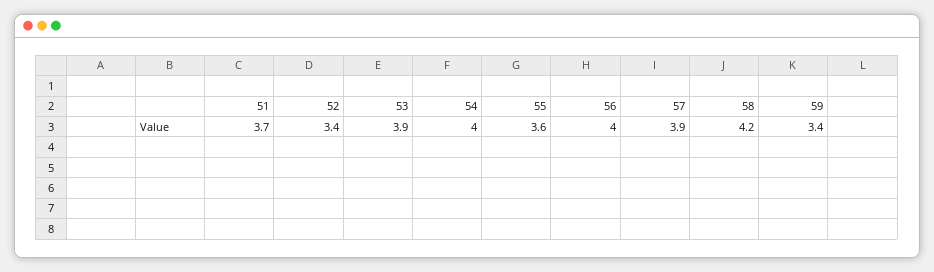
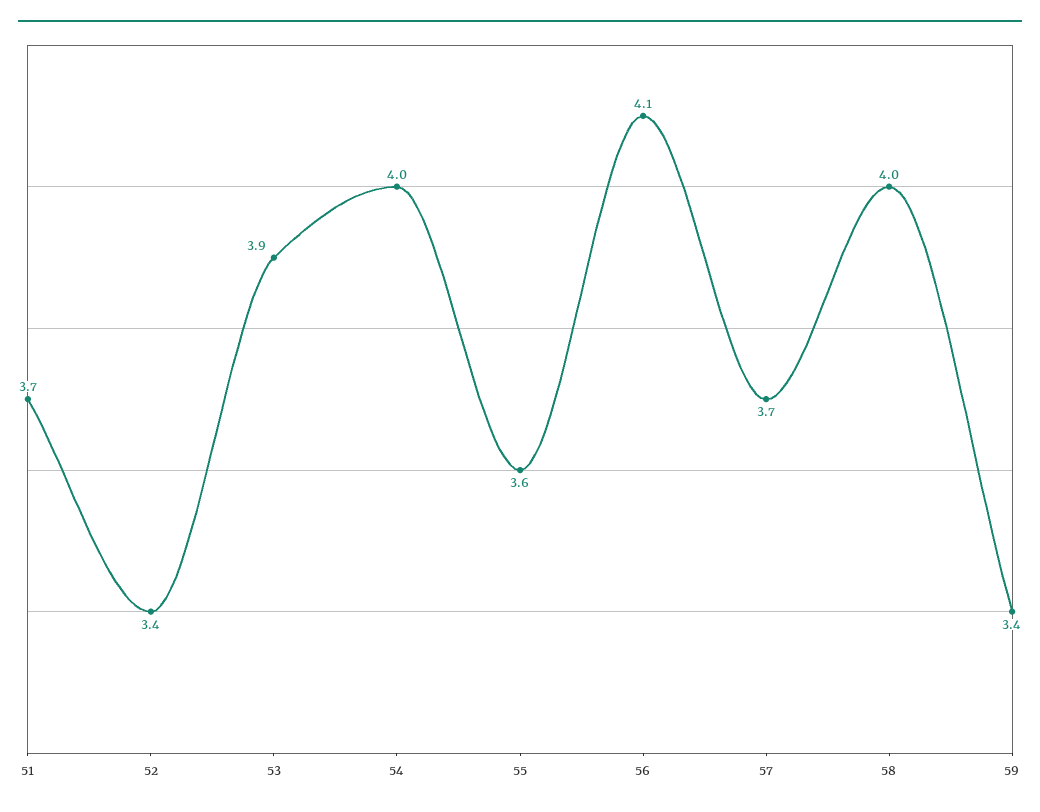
  {
    "51": 3.7,
    "52": 3.4,
    "53": 3.9,
    "54": 4,
    "55": 3.6,
-   "56": 4,
+   "56": 4.1,
-   "57": 3.9,
+   "57": 3.7,
-   "58": 4.2,
+   "58": 4,
    "59": 3.4
  }

